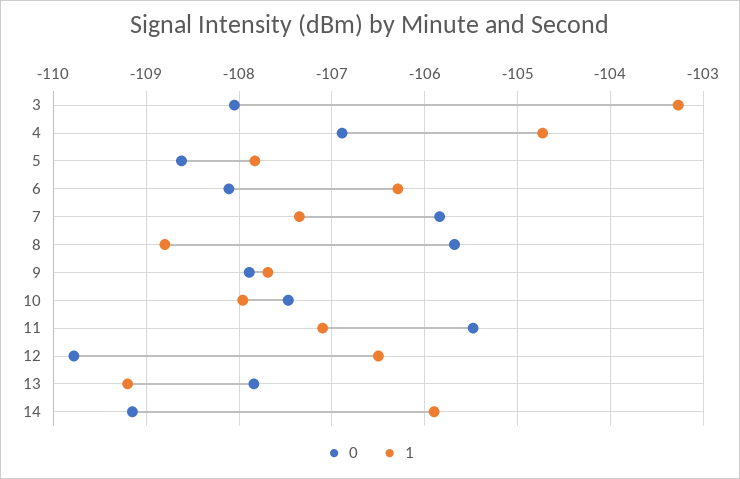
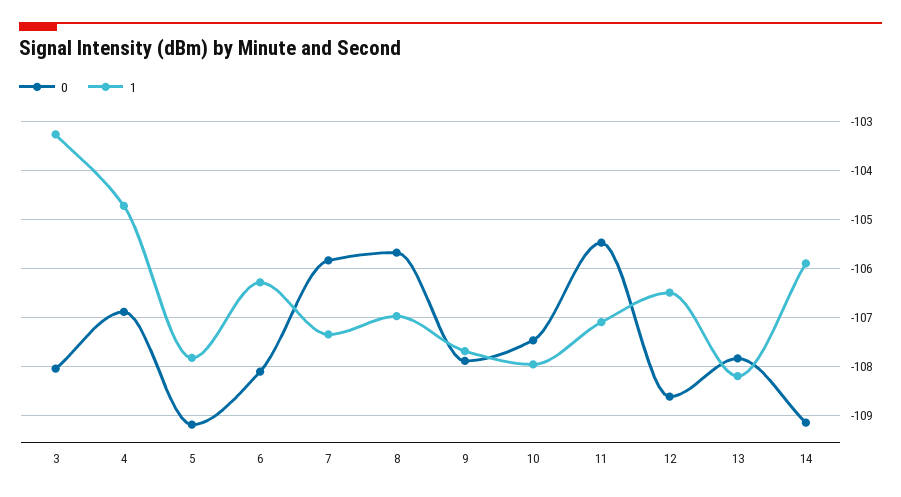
  {
    "0": {
      "3": -108.1,
      "4": -106.9,
-     "5": -108.6,
+     "5": -109.2,
      "6": -108.1,
      "7": -105.8,
      "8": -105.7,
      "9": -107.9,
      "10": -107.5,
      "11": -105.5,
-     "12": -109.8,
+     "12": -108.6,
      "13": -107.8,
      "14": -109.2
    },
    "1": {
      "3": -103.3,
      "4": -104.7,
      "5": -107.8,
      "6": -106.3,
      "7": -107.4,
-     "8": -108.8,
+     "8": -107,
      "9": -107.7,
      "10": -108,
      "11": -107.1,
      "12": -106.5,
-     "13": -109.2,
+     "13": -108.2,
      "14": -105.9
    }
  }

